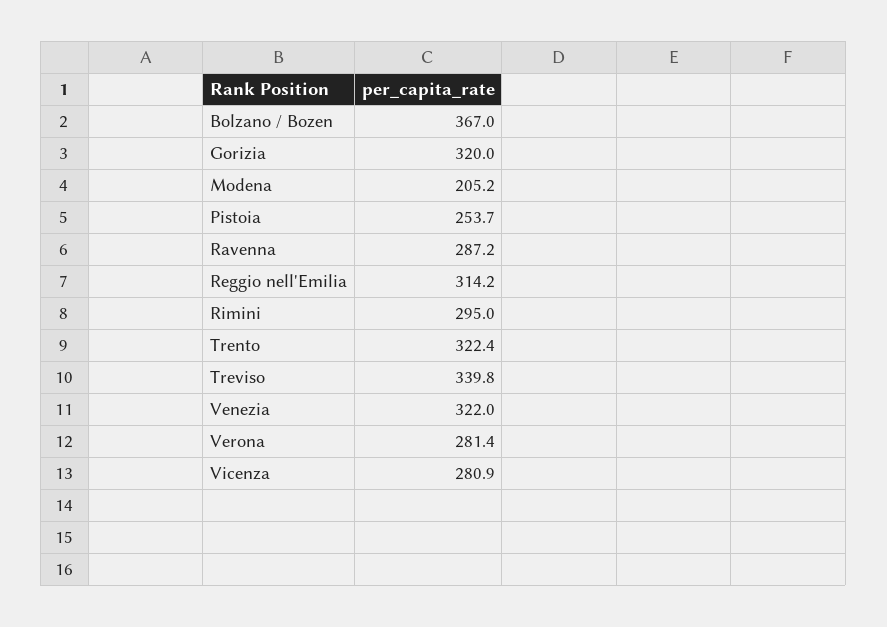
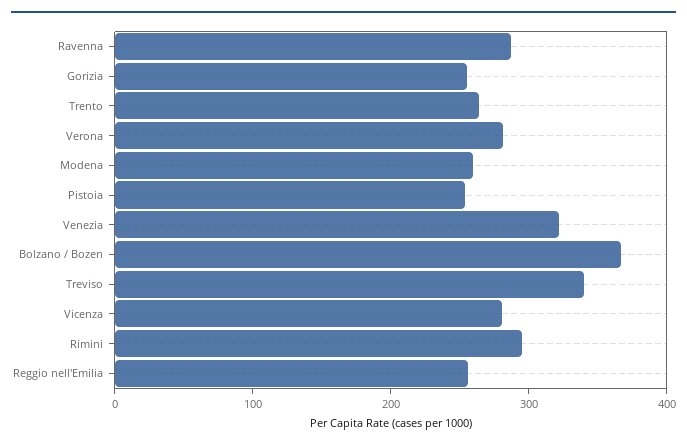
  {
    "Bolzano / Bozen": 367,
-   "Gorizia": 320,
+   "Gorizia": 260,
-   "Modena": 205.2,
+   "Modena": 260,
    "Pistoia": 253.7,
    "Ravenna": 287.2,
-   "Reggio nell'Emilia": 314.2,
+   "Reggio nell'Emilia": 260,
    "Rimini": 295,
-   "Trento": 322.4,
+   "Trento": 260,
    "Treviso": 339.8,
    "Venezia": 322,
    "Verona": 281.4,
    "Vicenza": 280.9
  }

